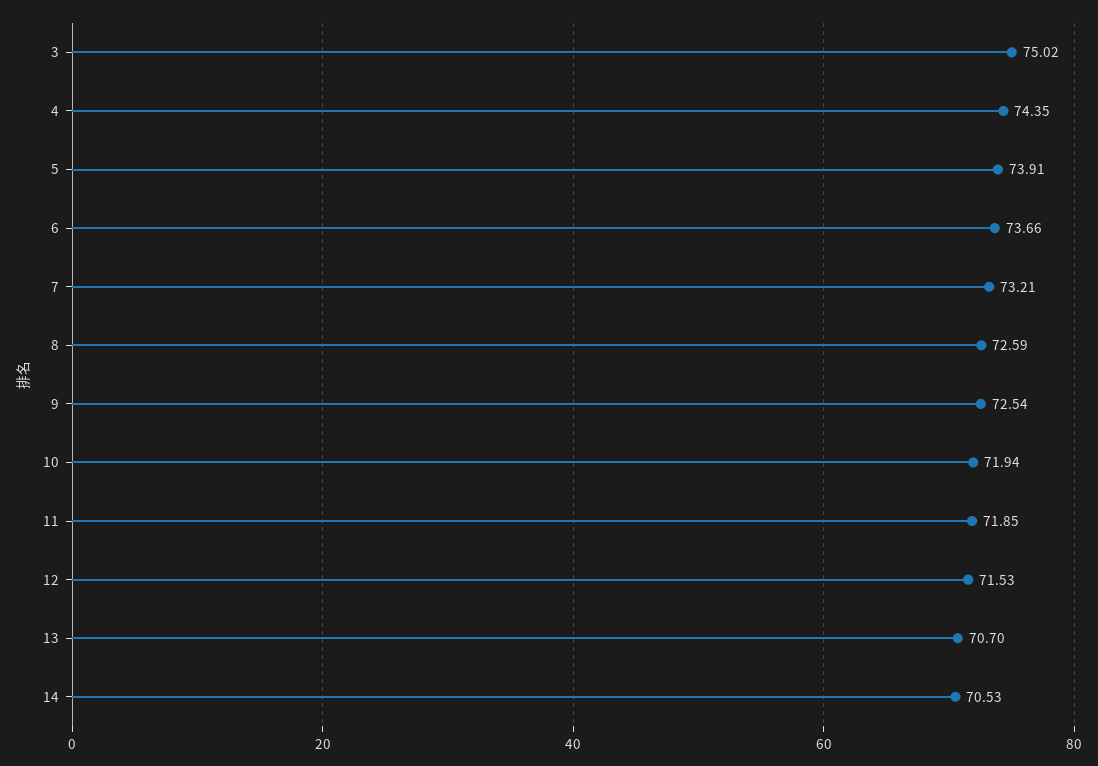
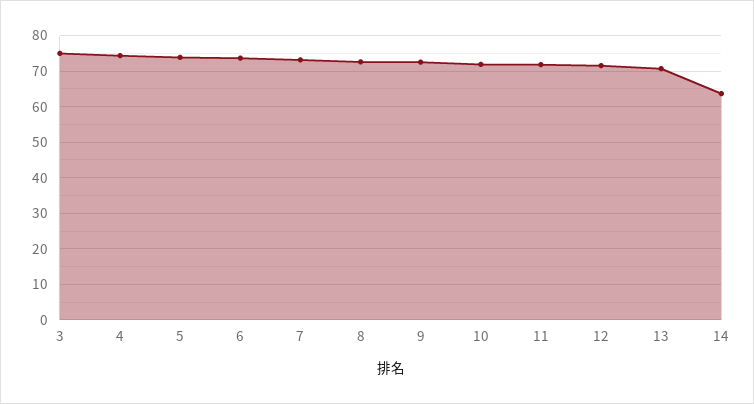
  {
    "3": 75.02,
    "4": 74.35,
    "5": 73.91,
    "6": 73.66,
    "7": 73.21,
    "8": 72.59,
    "9": 72.54,
    "10": 71.94,
    "11": 71.85,
    "12": 71.53,
    "13": 70.7,
-   "14": 70.53
+   "14": 64
  }

